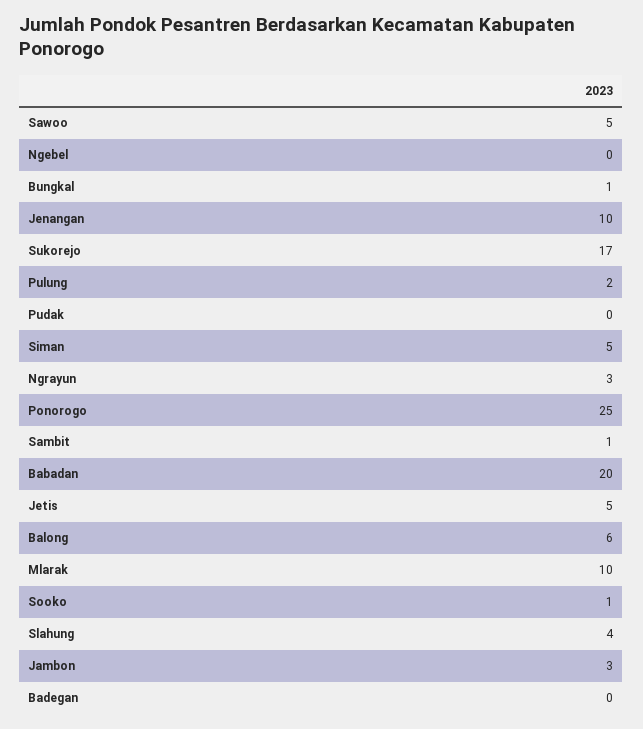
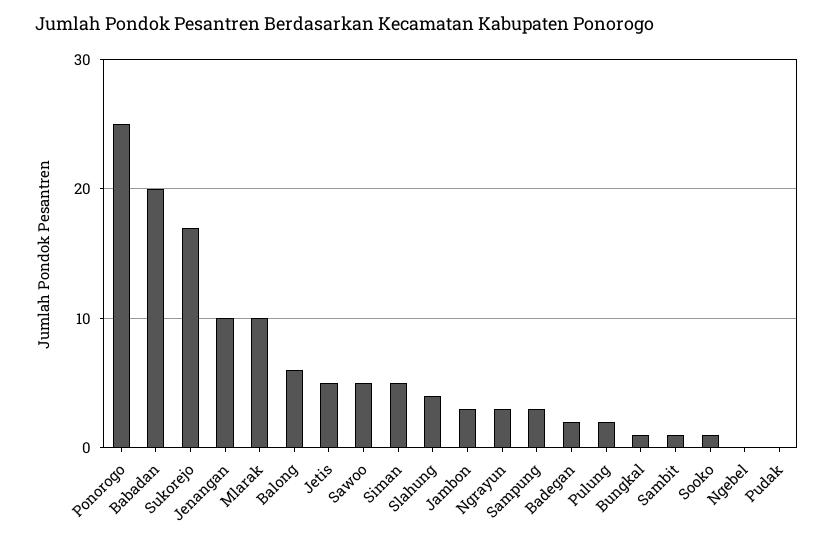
  {
    "Sawoo": 5,
    "Ngebel": 0,
    "Bungkal": 1,
    "Jenangan": 10,
    "Sukorejo": 17,
    "Pulung": 2,
    "Pudak": 0,
    "Siman": 5,
    "Ngrayun": 3,
    "Ponorogo": 25,
    "Sambit": 1,
    "Babadan": 20,
    "Jetis": 5,
    "Balong": 6,
    "Mlarak": 10,
    "Sooko": 1,
    "Slahung": 4,
    "Jambon": 3,
-   "Badegan": 0
+   "Badegan": 2,
+   "Sampung": 3
  }

